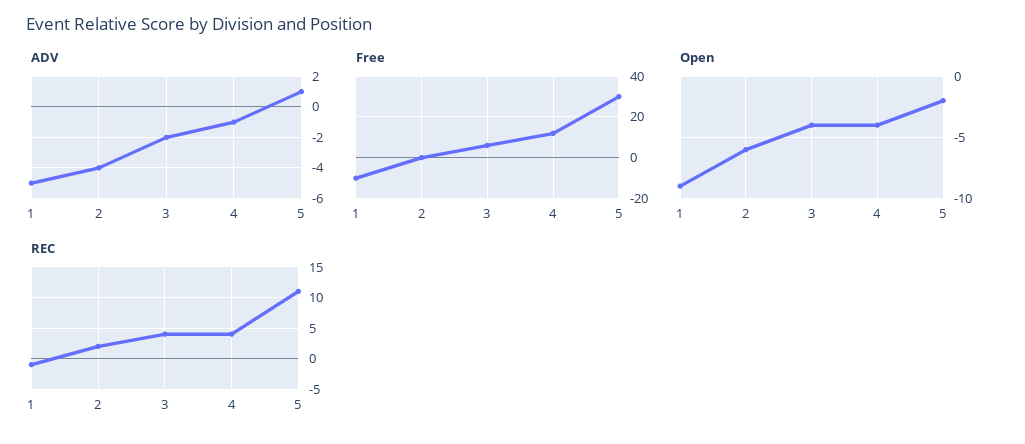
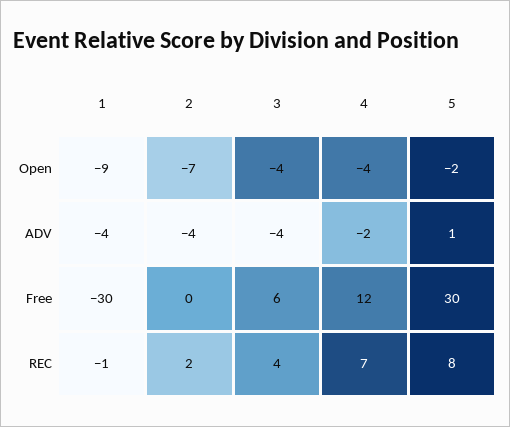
  {
    "ADV": {
-     "1": -5,
+     "1": -4,
      "2": -4,
-     "3": -2,
+     "3": -4,
-     "4": -1,
+     "4": -2,
      "5": 1
    },
    "Free": {
-     "1": -10,
+     "1": -30,
      "2": 0,
      "3": 6,
      "4": 12,
      "5": 30
    },
    "Open": {
      "1": -9,
-     "2": -6,
+     "2": -7,
      "3": -4,
      "4": -4,
      "5": -2
    },
    "REC": {
      "1": -1,
      "2": 2,
      "3": 4,
-     "4": 4,
+     "4": 7,
-     "5": 11
+     "5": 8
    }
  }

